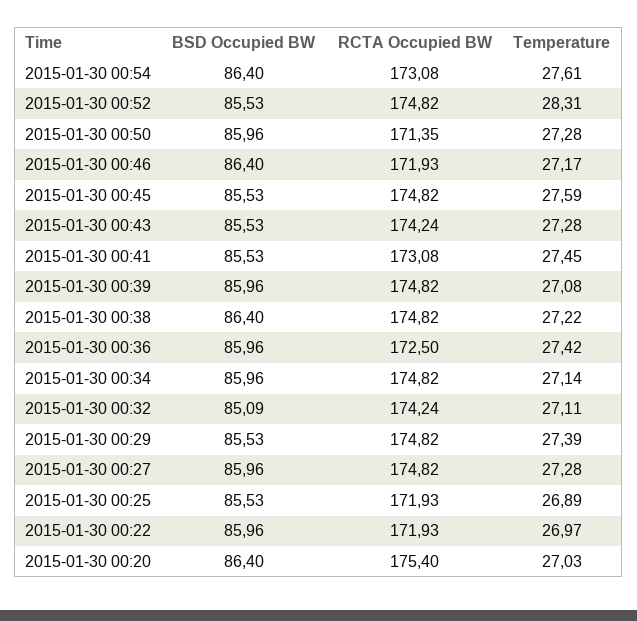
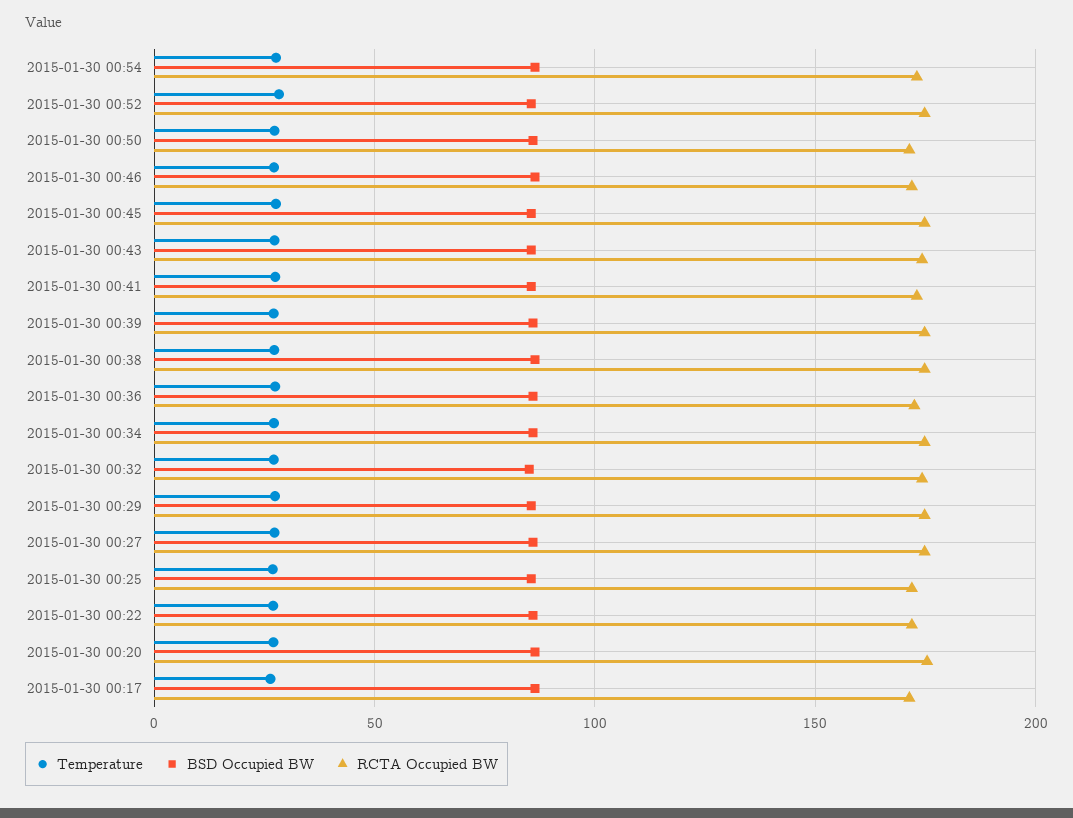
  {
    "BSD Occupied BW": {
      "2015-01-30 00:54": 86.4,
      "2015-01-30 00:52": 85.53,
      "2015-01-30 00:50": 85.96,
      "2015-01-30 00:46": 86.4,
      "2015-01-30 00:45": 85.53,
      "2015-01-30 00:43": 85.53,
      "2015-01-30 00:41": 85.53,
      "2015-01-30 00:39": 85.96,
      "2015-01-30 00:38": 86.4,
      "2015-01-30 00:36": 85.96,
      "2015-01-30 00:34": 85.96,
      "2015-01-30 00:32": 85.09,
      "2015-01-30 00:29": 85.53,
      "2015-01-30 00:27": 85.96,
      "2015-01-30 00:25": 85.53,
      "2015-01-30 00:22": 85.96,
-     "2015-01-30 00:20": 86.4
+     "2015-01-30 00:20": 86.4,
+     "2015-01-30 00:17": 85
    },
    "RCTA Occupied BW": {
      "2015-01-30 00:54": 173.08,
      "2015-01-30 00:52": 174.82,
      "2015-01-30 00:50": 171.35,
      "2015-01-30 00:46": 171.93,
      "2015-01-30 00:45": 174.82,
      "2015-01-30 00:43": 174.24,
      "2015-01-30 00:41": 173.08,
      "2015-01-30 00:39": 174.82,
      "2015-01-30 00:38": 174.82,
      "2015-01-30 00:36": 172.5,
      "2015-01-30 00:34": 174.82,
      "2015-01-30 00:32": 174.24,
      "2015-01-30 00:29": 174.82,
      "2015-01-30 00:27": 174.82,
      "2015-01-30 00:25": 171.93,
      "2015-01-30 00:22": 171.93,
-     "2015-01-30 00:20": 175.4
+     "2015-01-30 00:20": 175.4,
+     "2015-01-30 00:17": 170
    },
    "Temperature": {
      "2015-01-30 00:54": 27.61,
      "2015-01-30 00:52": 28.31,
      "2015-01-30 00:50": 27.28,
      "2015-01-30 00:46": 27.17,
      "2015-01-30 00:45": 27.59,
      "2015-01-30 00:43": 27.28,
      "2015-01-30 00:41": 27.45,
      "2015-01-30 00:39": 27.08,
      "2015-01-30 00:38": 27.22,
      "2015-01-30 00:36": 27.42,
      "2015-01-30 00:34": 27.14,
      "2015-01-30 00:32": 27.11,
      "2015-01-30 00:29": 27.39,
      "2015-01-30 00:27": 27.28,
      "2015-01-30 00:25": 26.89,
      "2015-01-30 00:22": 26.97,
-     "2015-01-30 00:20": 27.03
+     "2015-01-30 00:20": 27.03,
+     "2015-01-30 00:17": 25
    }
  }

